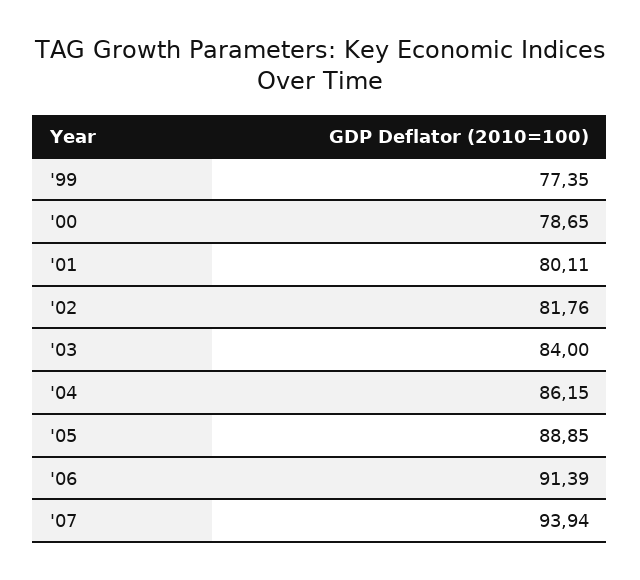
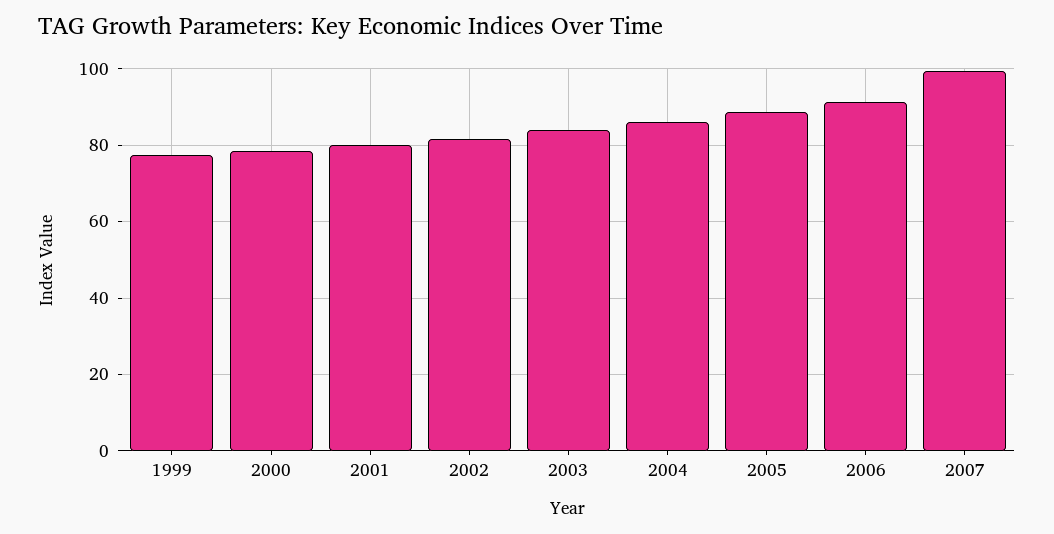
  {
    "'99": 77.35,
    "'00": 78.65,
    "'01": 80.11,
    "'02": 81.76,
    "'03": 84,
    "'04": 86.15,
    "'05": 88.85,
    "'06": 91.39,
-   "'07": 93.94
+   "'07": 100
  }

